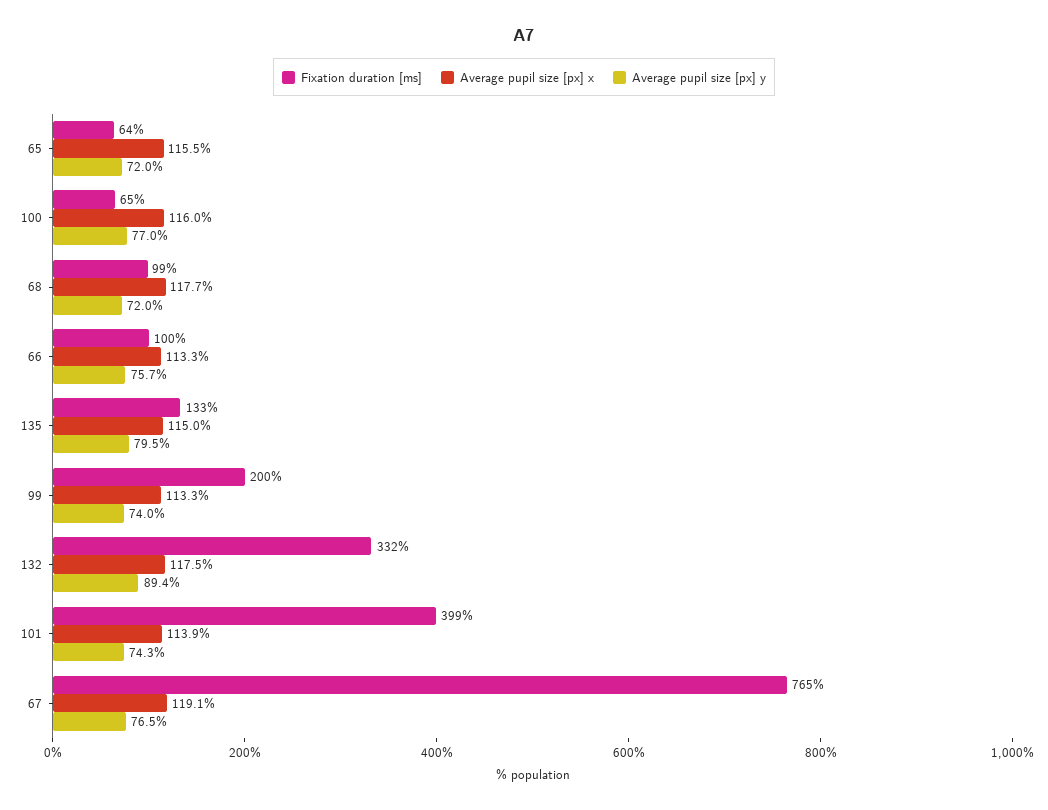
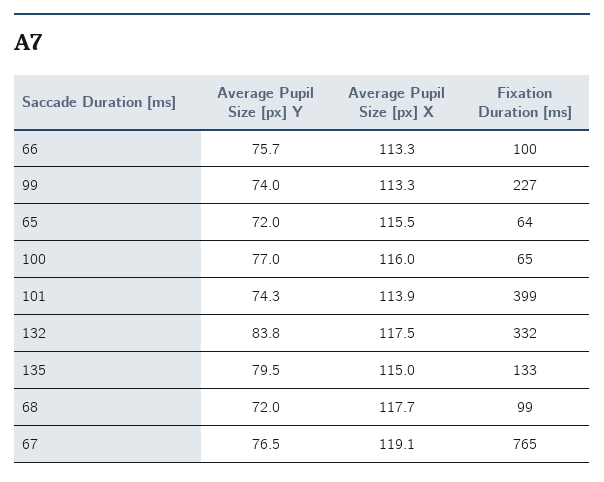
  {
    "Fixation duration [ms]": {
      "65": 64,
      "100": 65,
      "68": 99,
      "66": 100,
      "135": 133,
-     "99": 200,
+     "99": 227,
      "132": 332,
      "101": 399,
      "67": 765
    },
    "Average pupil size [px] x": {
      "65": 115.5,
      "100": 116,
      "68": 117.7,
      "66": 113.3,
      "135": 115,
      "99": 113.3,
      "132": 117.5,
      "101": 113.9,
      "67": 119.1
    },
    "Average pupil size [px] y": {
      "65": 72,
      "100": 77,
      "68": 72,
      "66": 75.7,
      "135": 79.5,
      "99": 74,
-     "132": 89.4,
+     "132": 83.8,
      "101": 74.3,
      "67": 76.5
    }
  }

